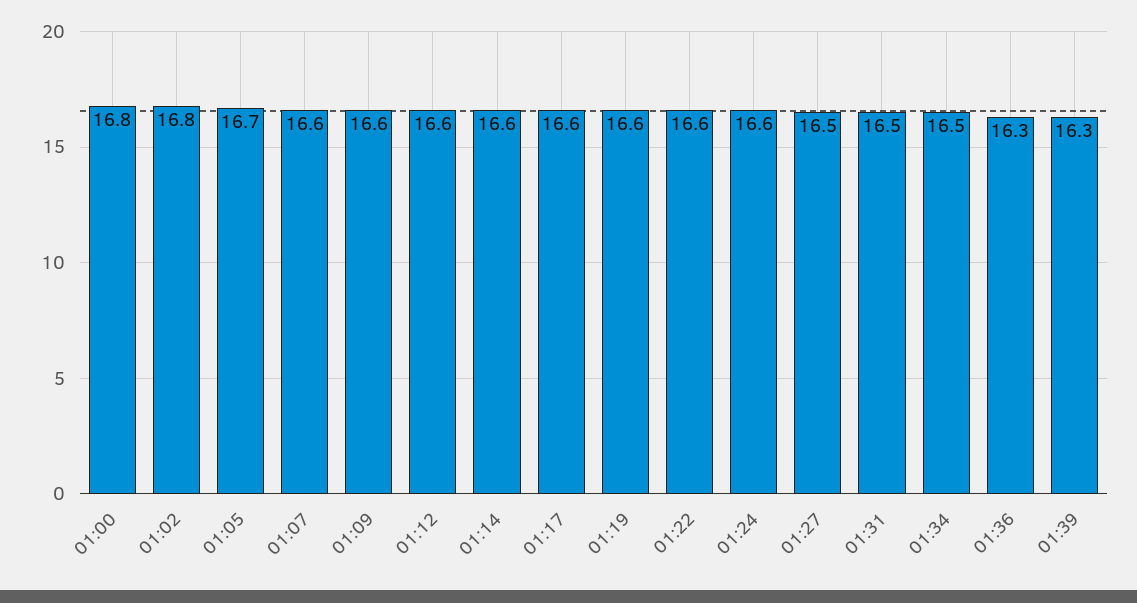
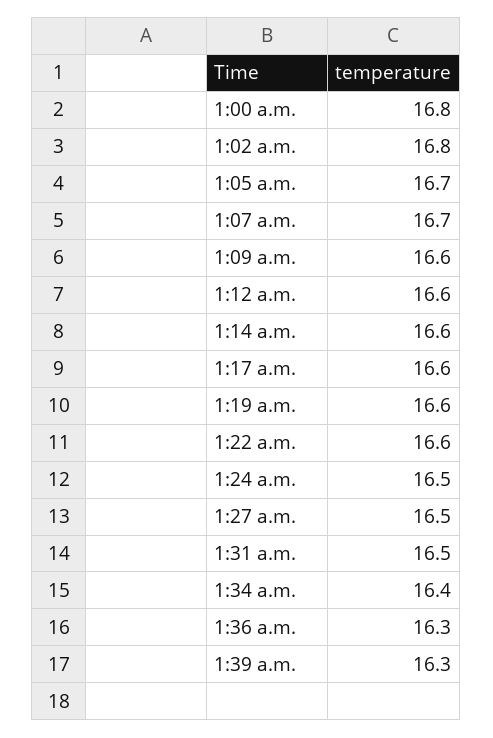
  {
    "01:00": 16.8,
    "01:02": 16.8,
    "01:05": 16.7,
-   "01:07": 16.6,
+   "01:07": 16.7,
    "01:09": 16.6,
    "01:12": 16.6,
    "01:14": 16.6,
    "01:17": 16.6,
    "01:19": 16.6,
    "01:22": 16.6,
-   "01:24": 16.6,
+   "01:24": 16.5,
    "01:27": 16.5,
    "01:31": 16.5,
-   "01:34": 16.5,
+   "01:34": 16.4,
    "01:36": 16.3,
    "01:39": 16.3
  }

